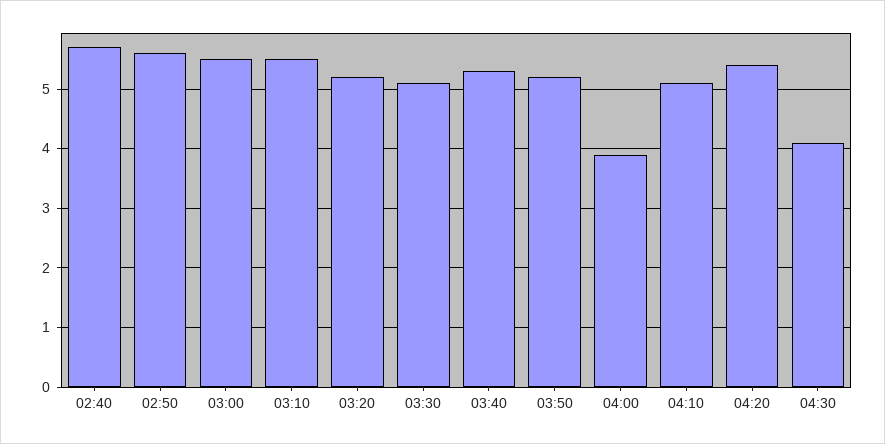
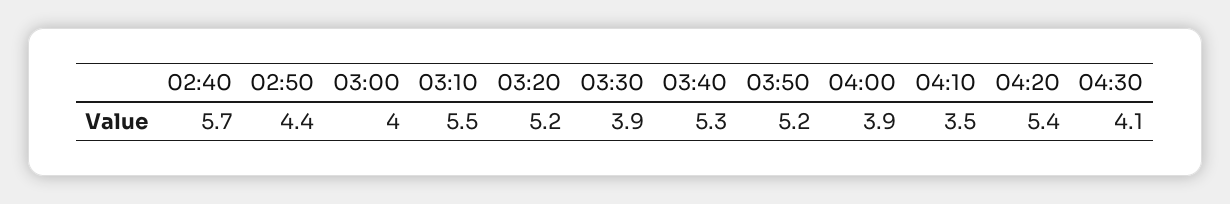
  {
    "02:40": 5.7,
-   "02:50": 5.5,
+   "02:50": 4.4,
-   "03:00": 5.5,
+   "03:00": 4,
    "03:10": 5.5,
    "03:20": 5.2,
-   "03:30": 5,
+   "03:30": 3.9,
    "03:40": 5.3,
    "03:50": 5.2,
    "04:00": 3.9,
-   "04:10": 5,
+   "04:10": 3.5,
    "04:20": 5.4,
    "04:30": 4.1
  }

